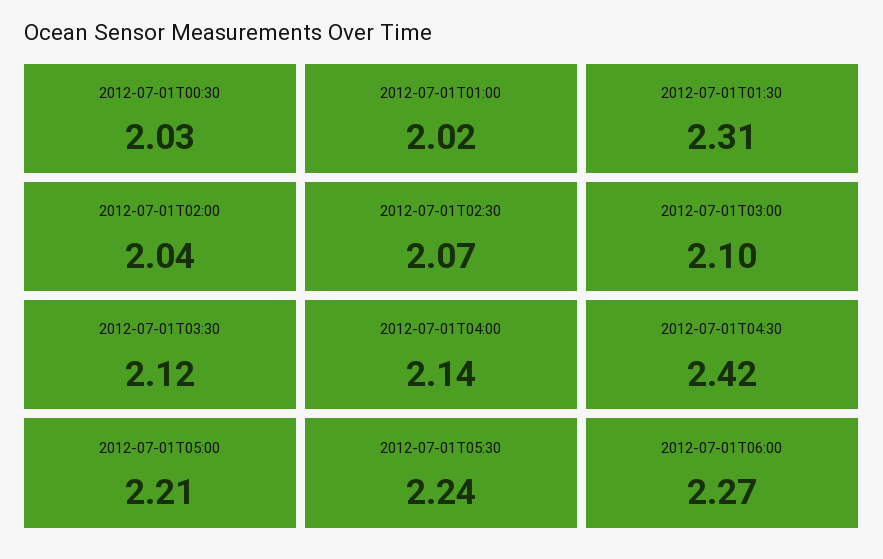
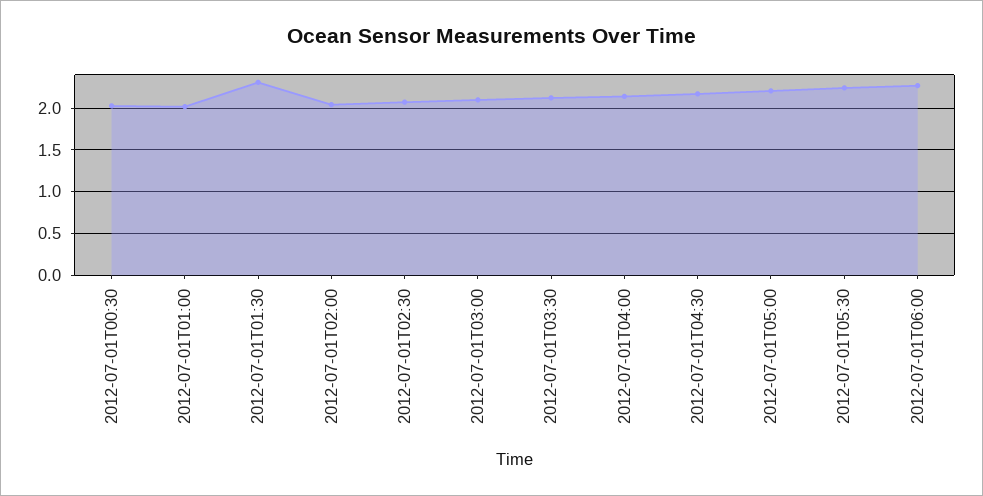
  {
    "2012-07-01T00:30": 2.03,
    "2012-07-01T01:00": 2.02,
    "2012-07-01T01:30": 2.31,
    "2012-07-01T02:00": 2.04,
    "2012-07-01T02:30": 2.07,
    "2012-07-01T03:00": 2.1,
    "2012-07-01T03:30": 2.12,
    "2012-07-01T04:00": 2.14,
-   "2012-07-01T04:30": 2.42,
+   "2012-07-01T04:30": 2.2,
    "2012-07-01T05:00": 2.21,
    "2012-07-01T05:30": 2.24,
    "2012-07-01T06:00": 2.27
  }

